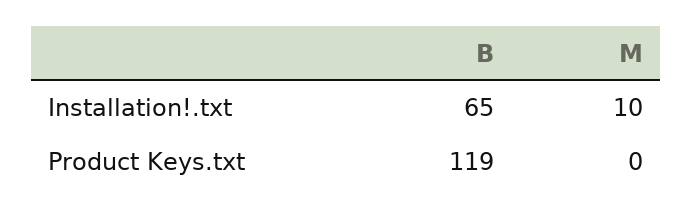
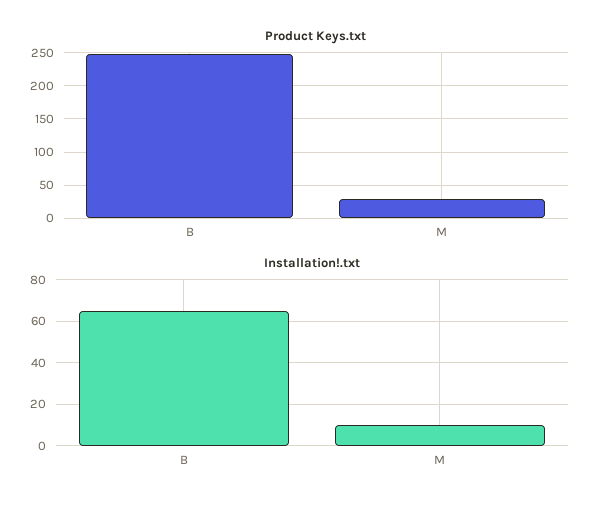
  {
    "Installation!.txt": {
      "B": 65,
      "M": 10
    },
    "Product Keys.txt": {
-     "B": 119,
+     "B": 250,
-     "M": 0
+     "M": 30
    }
  }

